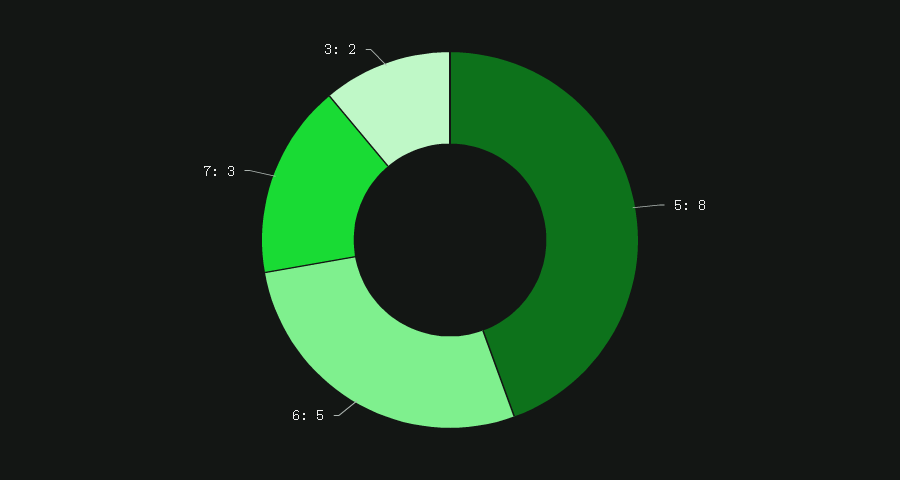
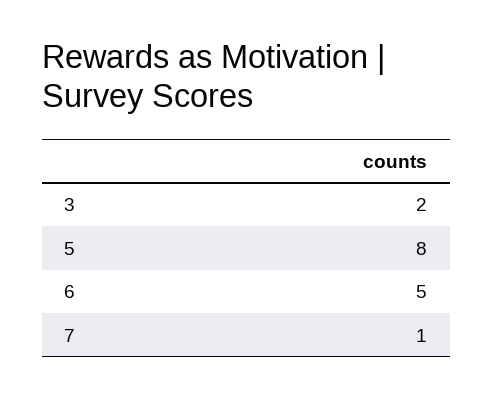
  {
    "5": 8,
    "6": 5,
-   "7": 3,
+   "7": 1,
    "3": 2
  }

